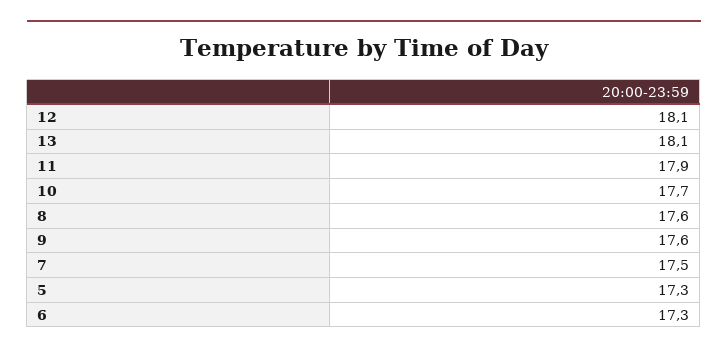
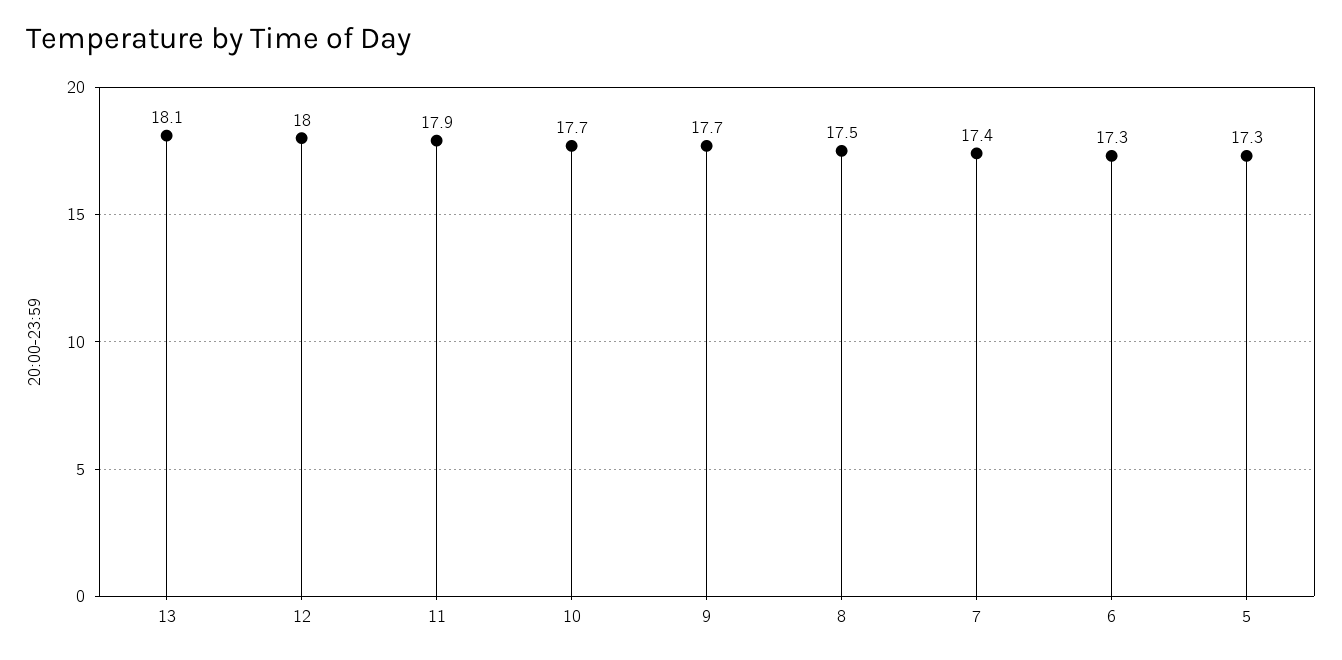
  {
-   "12": 18.1,
+   "12": 18,
    "13": 18.1,
    "11": 17.9,
    "10": 17.7,
-   "8": 17.6,
+   "8": 17.5,
-   "9": 17.6,
+   "9": 17.7,
-   "7": 17.5,
+   "7": 17.4,
    "5": 17.3,
    "6": 17.3
  }

